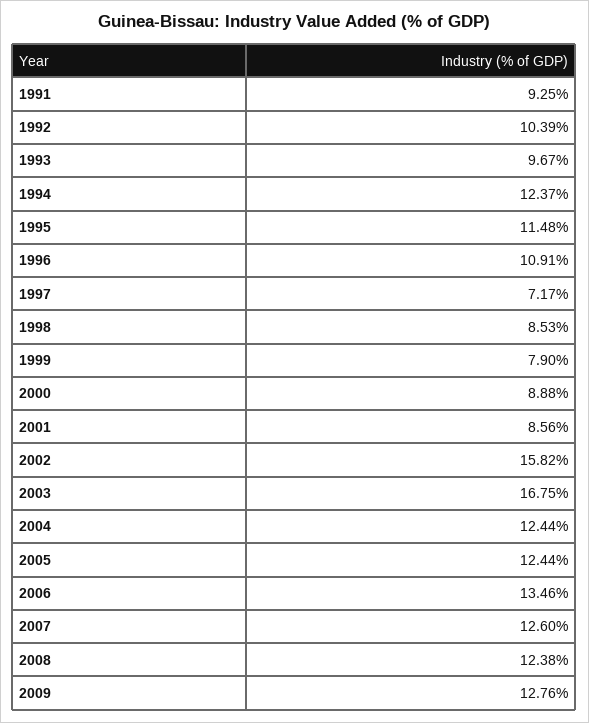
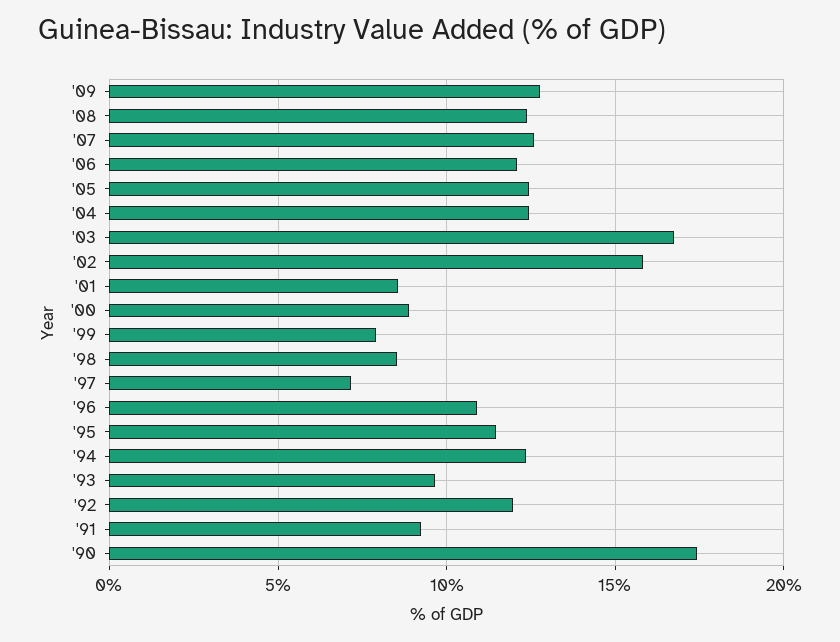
  {
    "1991": 9.25,
-   "1992": 10.39,
+   "1992": 12,
    "1993": 9.67,
    "1994": 12.37,
    "1995": 11.48,
    "1996": 10.91,
    "1997": 7.17,
    "1998": 8.53,
    "1999": 7.9,
    "2000": 8.88,
    "2001": 8.56,
    "2002": 15.82,
    "2003": 16.75,
    "2004": 12.44,
    "2005": 12.44,
-   "2006": 13.46,
+   "2006": 12,
    "2007": 12.6,
    "2008": 12.38,
-   "2009": 12.76
+   "2009": 12.76,
+   "'90": 17.5
  }

